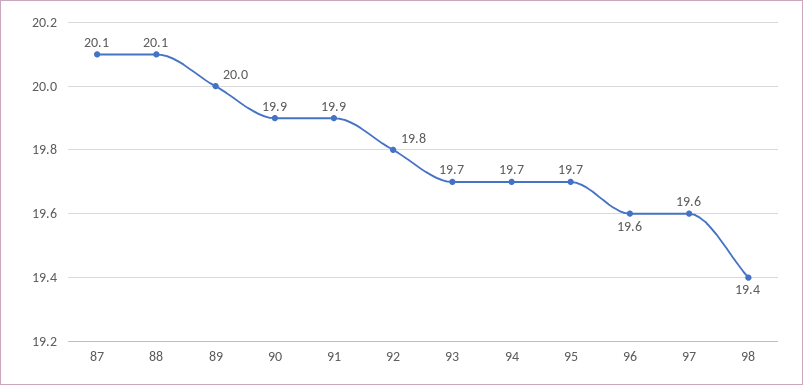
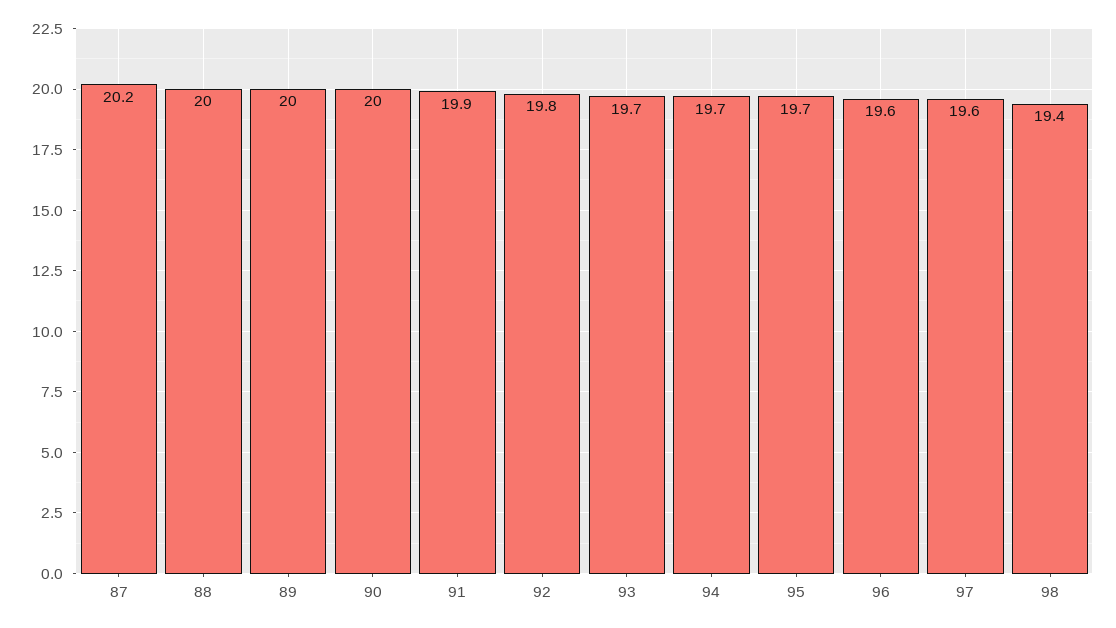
  {
-   "87": 20.1,
+   "87": 20.2,
-   "88": 20.1,
+   "88": 20,
    "89": 20,
-   "90": 19.9,
+   "90": 20,
    "91": 19.9,
    "92": 19.8,
    "93": 19.7,
    "94": 19.7,
    "95": 19.7,
    "96": 19.6,
    "97": 19.6,
    "98": 19.4
  }

